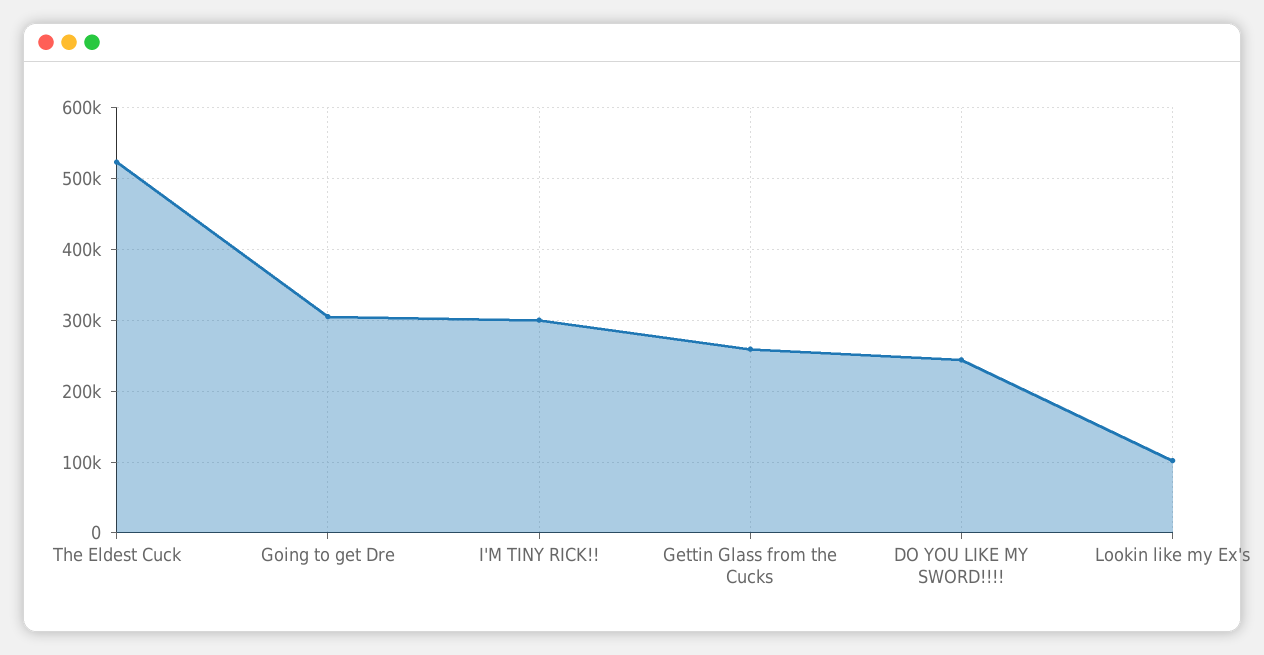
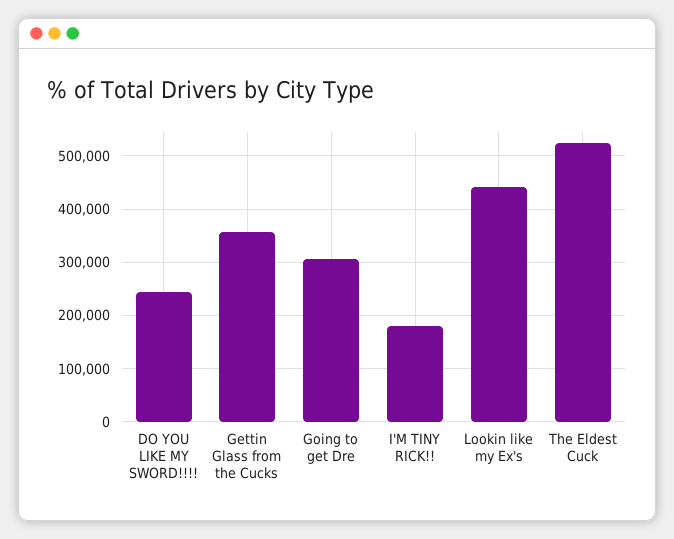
  {
    "The Eldest Cuck": 520000,
    "Going to get Dre": 310000,
-   "I'M TINY RICK!!": 300000,
+   "I'M TINY RICK!!": 180000,
-   "Gettin Glass from the Cucks": 260000,
+   "Gettin Glass from the Cucks": 360000,
    "DO YOU LIKE MY SWORD!!!!": 240000,
-   "Lookin like my Ex's": 100000
+   "Lookin like my Ex's": 440000
  }

